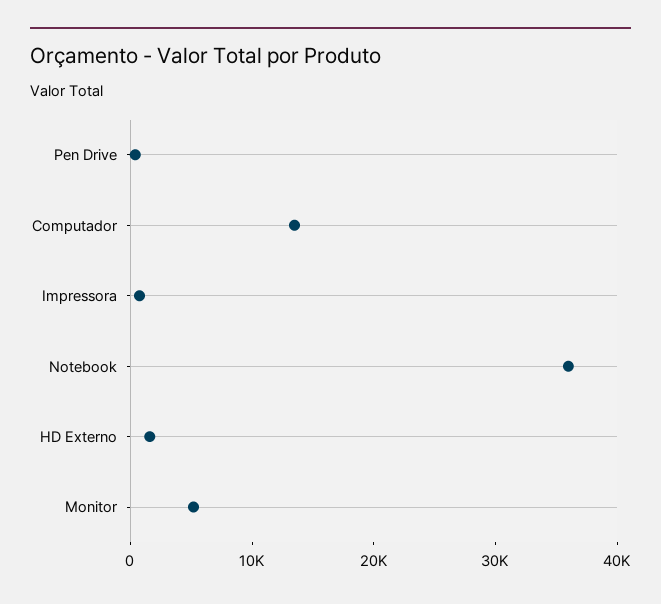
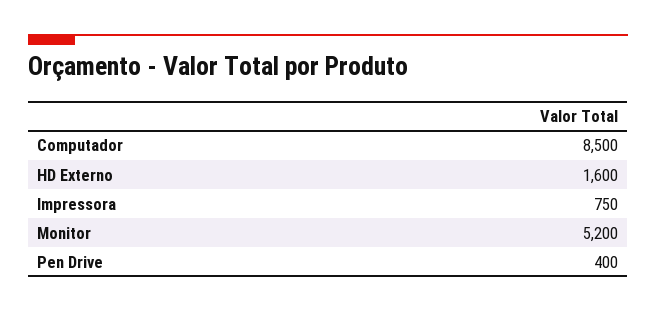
  {
    "Pen Drive": 400,
-   "Computador": 14000,
+   "Computador": 8500,
    "Impressora": 750,
-   "Notebook": 36000,
    "HD Externo": 1600,
    "Monitor": 5200
  }

